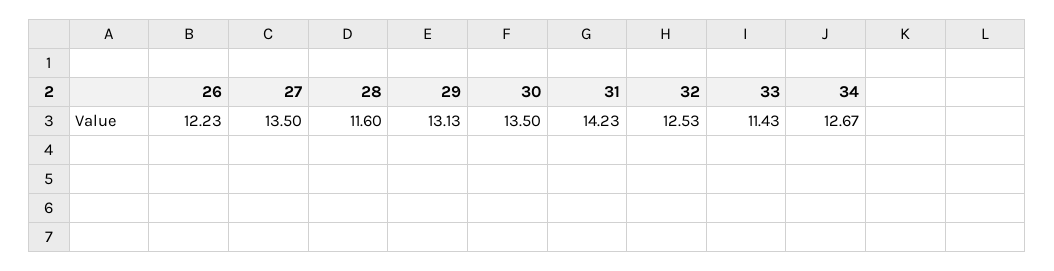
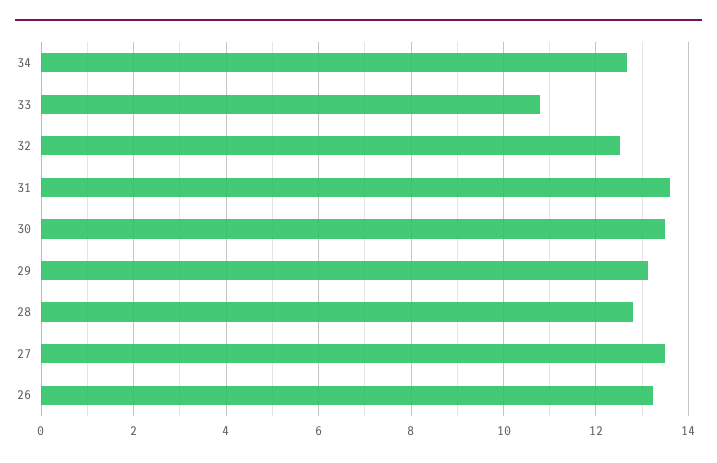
  {
-   "26": 12.23,
+   "26": 13.2,
    "27": 13.5,
-   "28": 11.6,
+   "28": 12.8,
    "29": 13.13,
    "30": 13.5,
-   "31": 14.23,
+   "31": 13.6,
    "32": 12.53,
-   "33": 11.43,
+   "33": 10.8,
    "34": 12.67
  }

